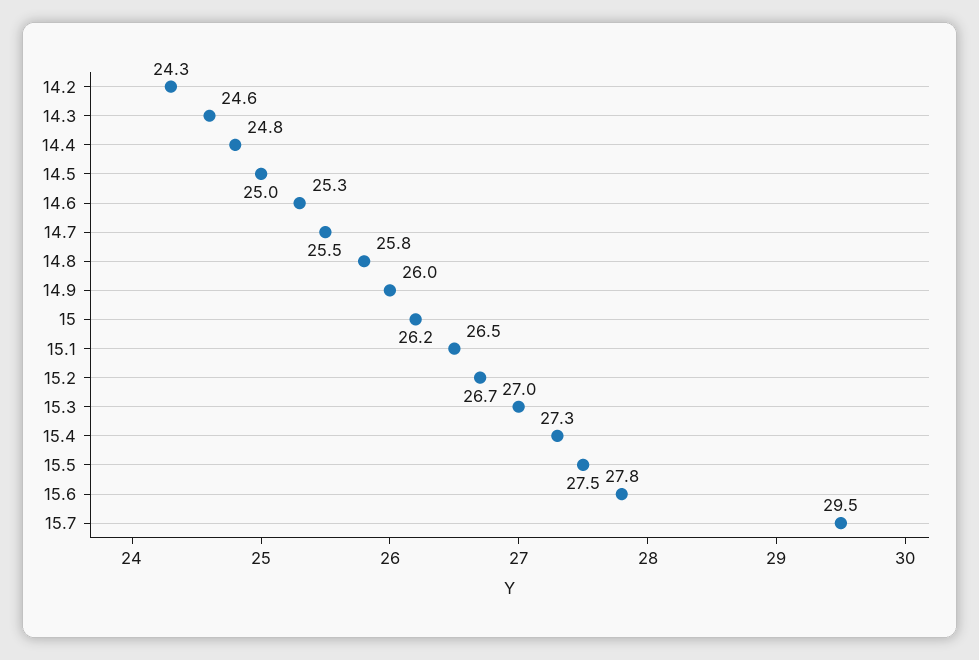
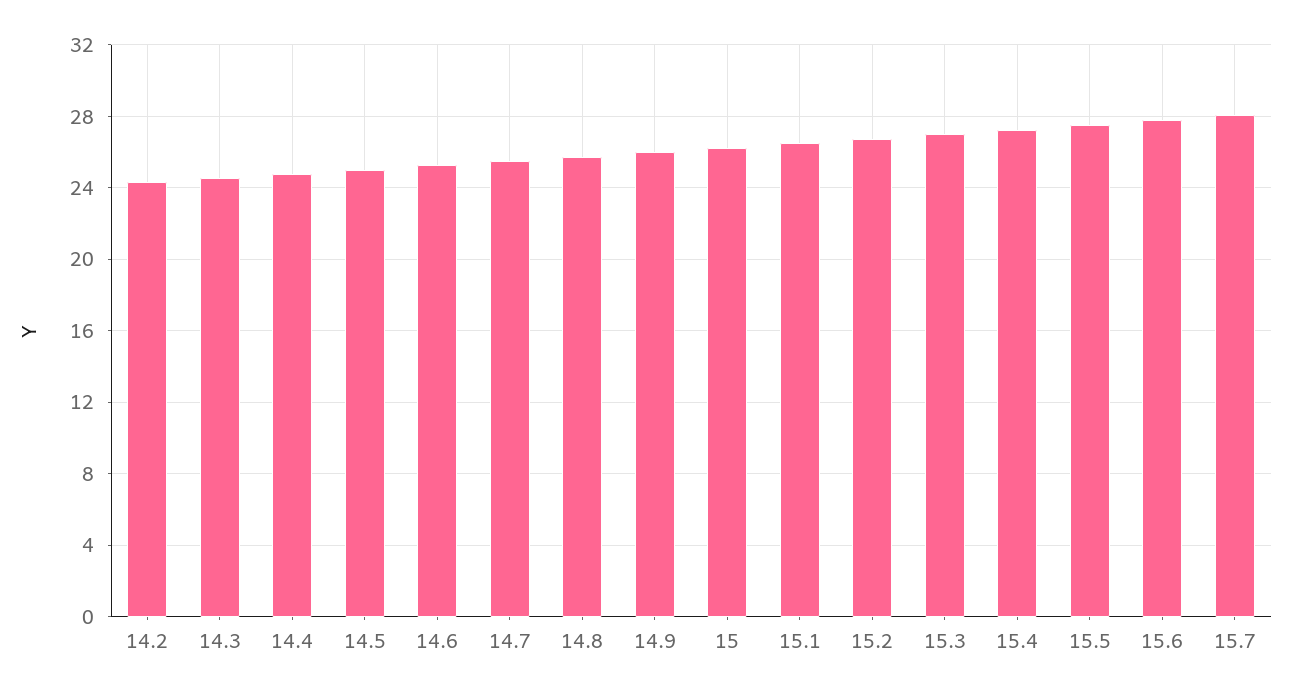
  {
    "14.2": 24.3,
    "14.3": 24.6,
    "14.4": 24.8,
    "14.5": 25,
    "14.6": 25.3,
    "14.7": 25.5,
    "14.8": 25.8,
    "14.9": 26,
    "15": 26.2,
    "15.1": 26.5,
    "15.2": 26.7,
    "15.3": 27,
    "15.4": 27.3,
    "15.5": 27.5,
    "15.6": 27.8,
-   "15.7": 29.5
+   "15.7": 28
  }

